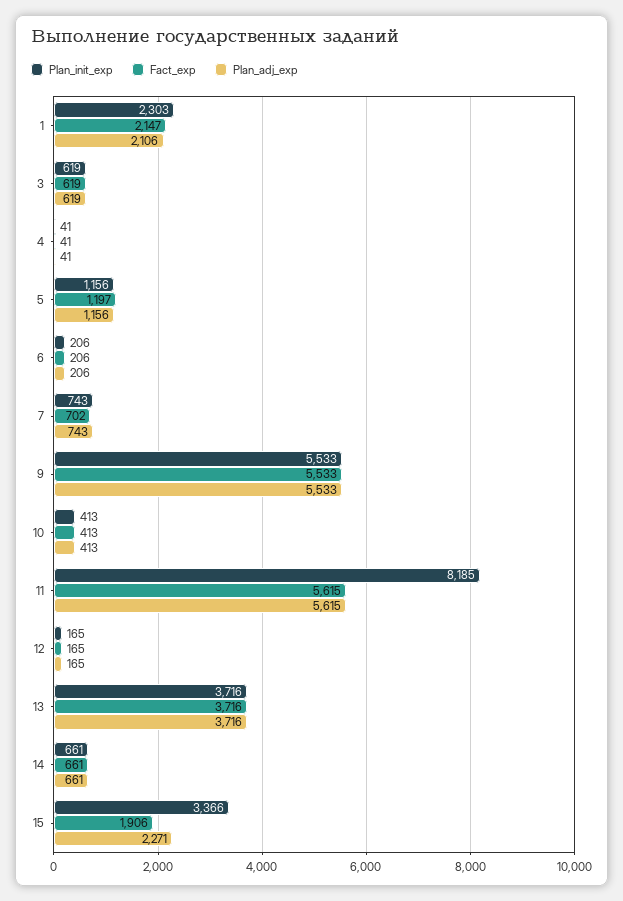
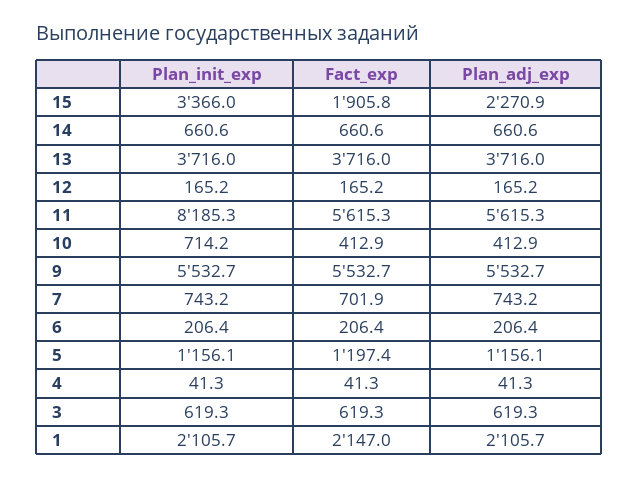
  {
    "Plan_init_exp": {
-     "1": 2303,
+     "1": 2105.7,
      "3": 619.3,
      "4": 41.3,
      "5": 1156.1,
      "6": 206.4,
      "7": 743.2,
      "9": 5532.7,
-     "10": 413,
+     "10": 714.2,
      "11": 8185.3,
      "12": 165.2,
      "13": 3716,
      "14": 660.6,
      "15": 3366
    },
    "Fact_exp": {
      "1": 2147,
      "3": 619.3,
      "4": 41.3,
      "5": 1197.4,
      "6": 206.4,
      "7": 701.9,
      "9": 5532.7,
      "10": 412.9,
      "11": 5615.3,
      "12": 165.2,
      "13": 3716,
      "14": 660.6,
      "15": 1905.8
    },
    "Plan_adj_exp": {
      "1": 2105.7,
      "3": 619.3,
      "4": 41.3,
      "5": 1156.1,
      "6": 206.4,
      "7": 743.2,
      "9": 5532.7,
      "10": 412.9,
      "11": 5615.3,
      "12": 165.2,
      "13": 3716,
      "14": 660.6,
      "15": 2270.9
    }
  }

